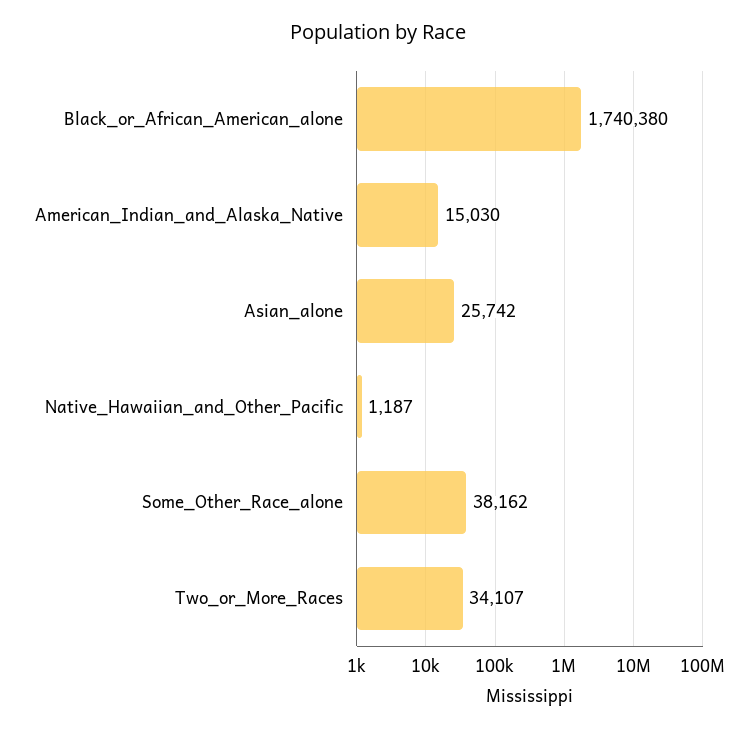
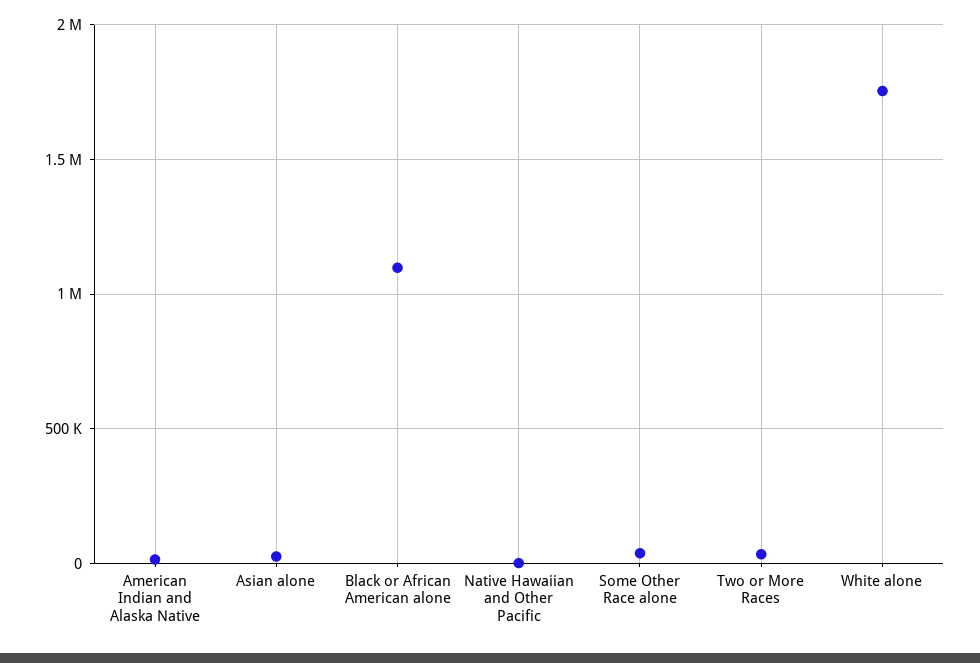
  {
-   "Black_or_African_American_alone": 1740380,
+   "Black_or_African_American_alone": 1100000,
    "American_Indian_and_Alaska_Native": 15030,
    "Asian_alone": 25742,
    "Native_Hawaiian_and_Other_Pacific": 1187,
    "Some_Other_Race_alone": 38162,
-   "Two_or_More_Races": 34107
+   "Two_or_More_Races": 34107,
+   "White alone": 1750000
  }

